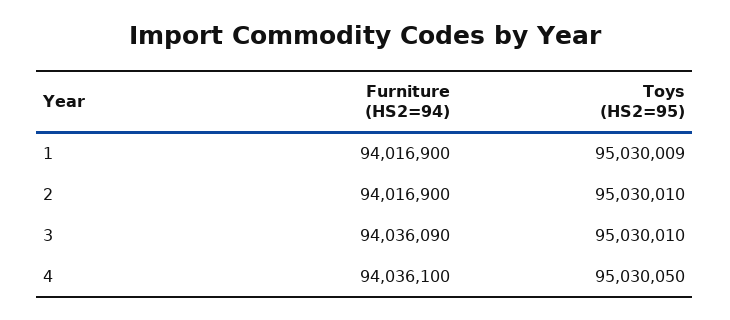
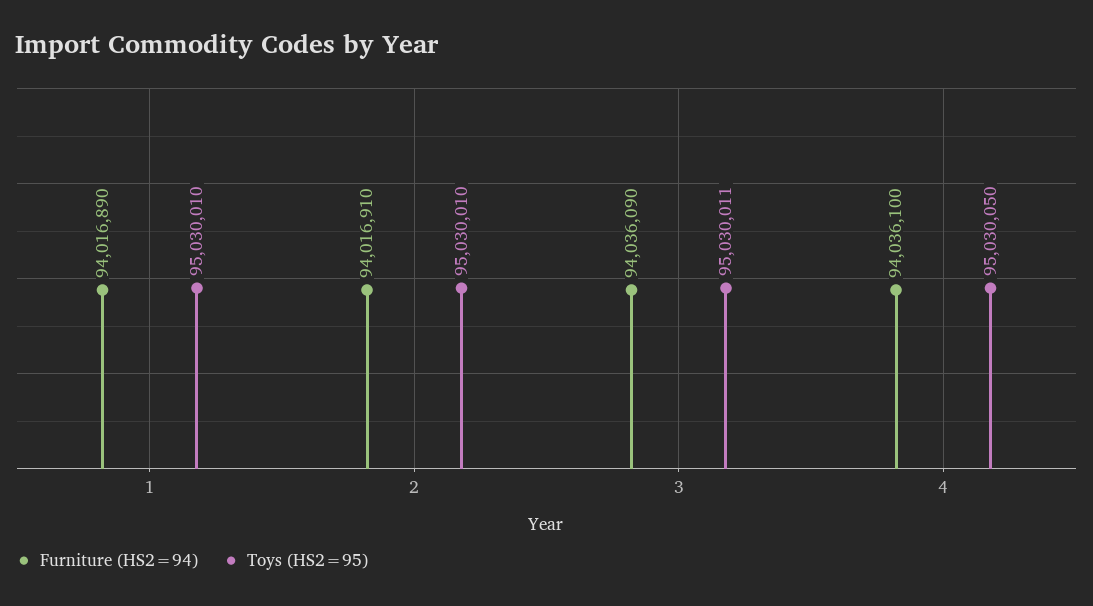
  {
    "Furniture (HS2=94)": {
-     "1": 94016900,
+     "1": 94016890,
-     "2": 94016900,
+     "2": 94016910,
      "3": 94036090,
      "4": 94036100
    },
    "Toys (HS2=95)": {
-     "1": 95030009,
+     "1": 95030010,
      "2": 95030010,
-     "3": 95030010,
+     "3": 95030011,
      "4": 95030050
    }
  }

